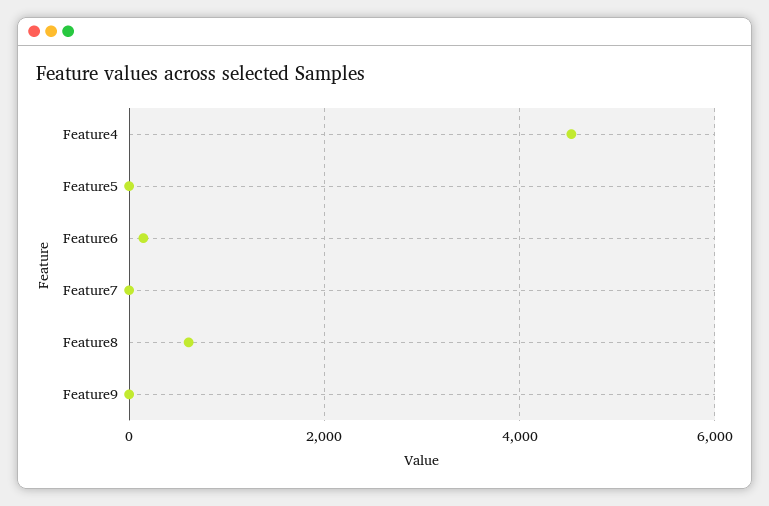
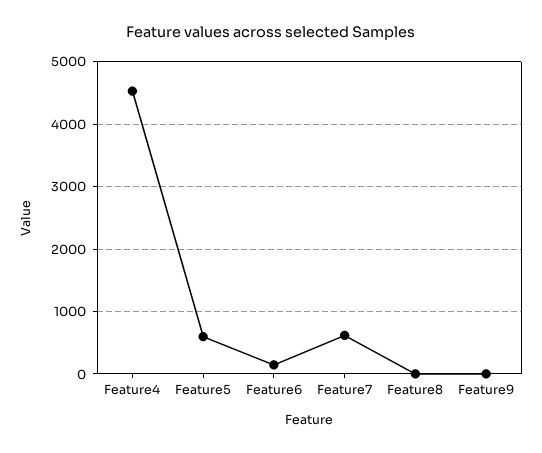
  {
    "Feature4": 4500,
-   "Feature5": 0,
+   "Feature5": 600,
    "Feature6": 100,
-   "Feature7": 0,
+   "Feature7": 600,
-   "Feature8": 600,
+   "Feature8": 0,
    "Feature9": 0
  }

